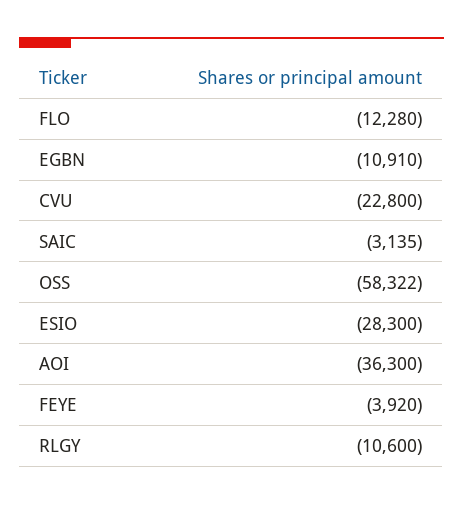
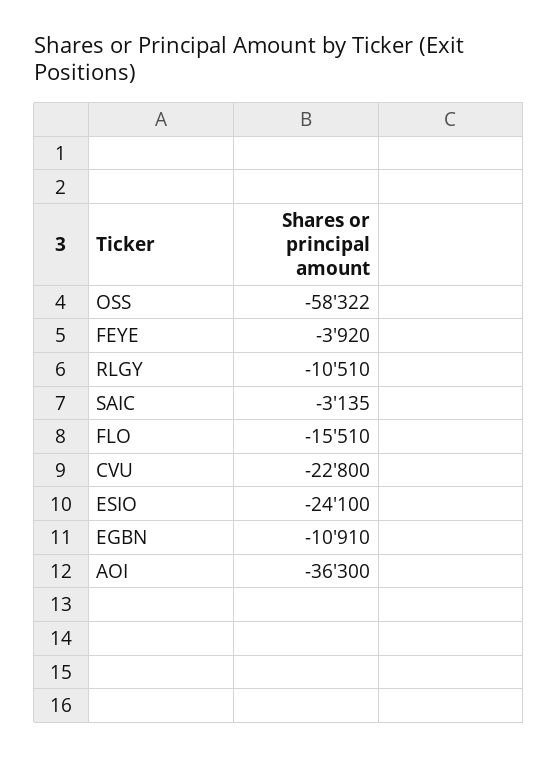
  {
-   "FLO": -12280,
+   "FLO": -15510,
    "EGBN": -10910,
    "CVU": -22800,
    "SAIC": -3135,
    "OSS": -58322,
-   "ESIO": -28300,
+   "ESIO": -24100,
    "AOI": -36300,
    "FEYE": -3920,
-   "RLGY": -10600
+   "RLGY": -10510
  }

